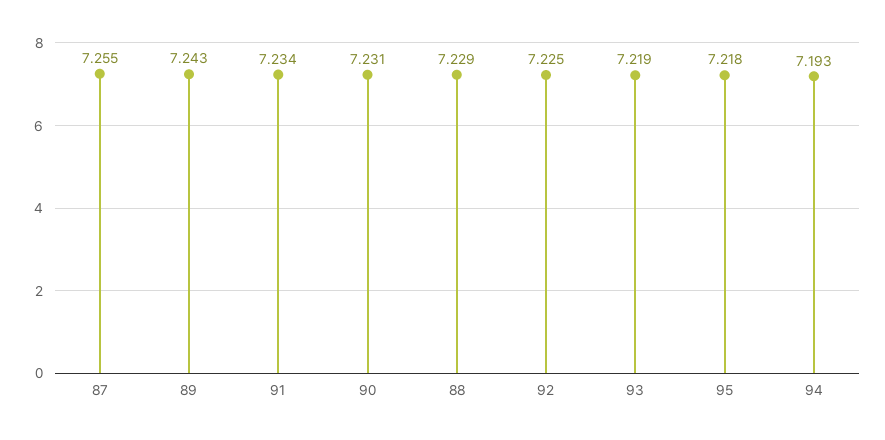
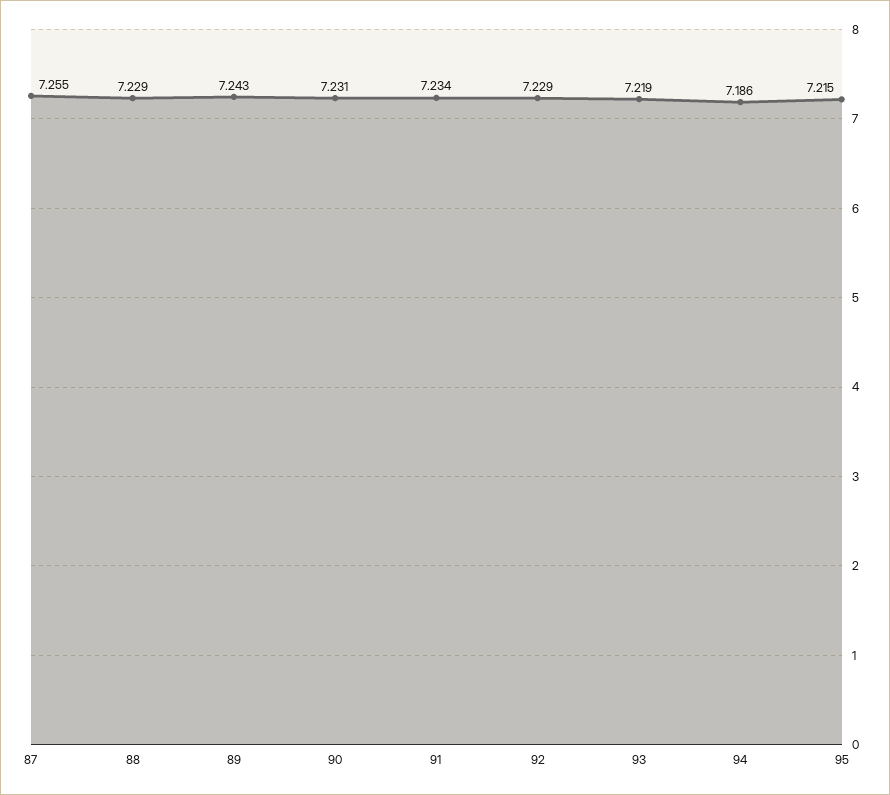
  {
    "87": 7.255,
    "89": 7.243,
    "91": 7.234,
    "90": 7.231,
    "88": 7.229,
-   "92": 7.225,
+   "92": 7.229,
    "93": 7.219,
-   "95": 7.218,
+   "95": 7.215,
-   "94": 7.193
+   "94": 7.186
  }

